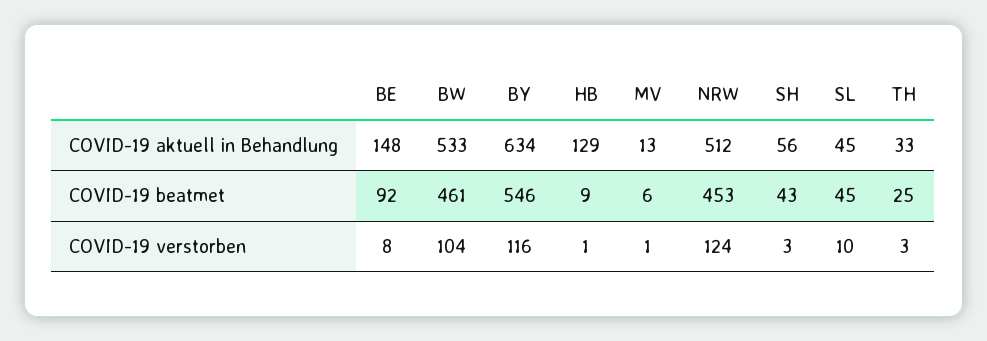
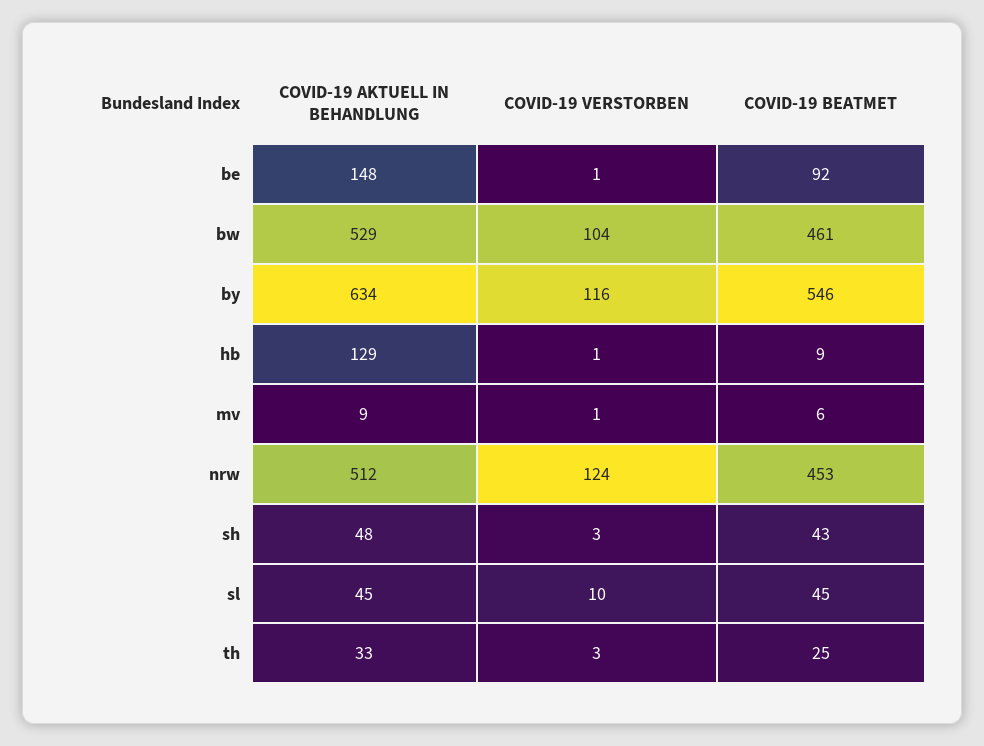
  {
    "BE": {
      "COVID-19 aktuell in Behandlung": 148,
      "COVID-19 beatmet": 92,
-     "COVID-19 verstorben": 8
+     "COVID-19 verstorben": 1
    },
    "BW": {
-     "COVID-19 aktuell in Behandlung": 533,
+     "COVID-19 aktuell in Behandlung": 529,
      "COVID-19 beatmet": 461,
      "COVID-19 verstorben": 104
    },
    "BY": {
      "COVID-19 aktuell in Behandlung": 634,
      "COVID-19 beatmet": 546,
      "COVID-19 verstorben": 116
    },
    "HB": {
      "COVID-19 aktuell in Behandlung": 129,
      "COVID-19 beatmet": 9,
      "COVID-19 verstorben": 1
    },
    "MV": {
-     "COVID-19 aktuell in Behandlung": 13,
+     "COVID-19 aktuell in Behandlung": 9,
      "COVID-19 beatmet": 6,
      "COVID-19 verstorben": 1
    },
    "NRW": {
      "COVID-19 aktuell in Behandlung": 512,
      "COVID-19 beatmet": 453,
      "COVID-19 verstorben": 124
    },
    "SH": {
-     "COVID-19 aktuell in Behandlung": 56,
+     "COVID-19 aktuell in Behandlung": 48,
      "COVID-19 beatmet": 43,
      "COVID-19 verstorben": 3
    },
    "SL": {
      "COVID-19 aktuell in Behandlung": 45,
      "COVID-19 beatmet": 45,
      "COVID-19 verstorben": 10
    },
    "TH": {
      "COVID-19 aktuell in Behandlung": 33,
      "COVID-19 beatmet": 25,
      "COVID-19 verstorben": 3
    }
  }

